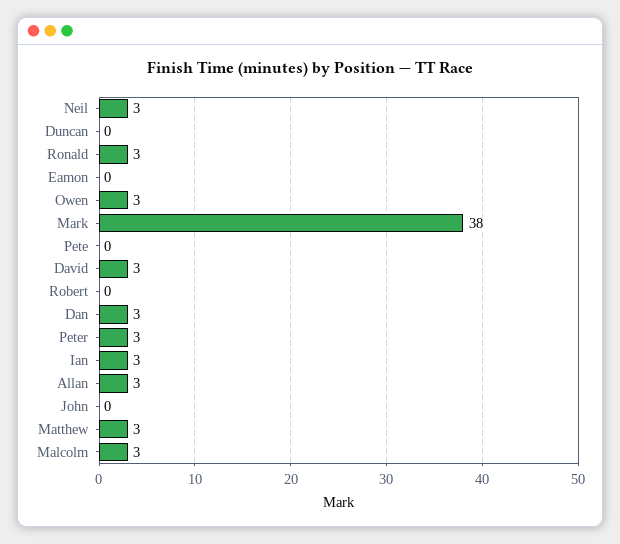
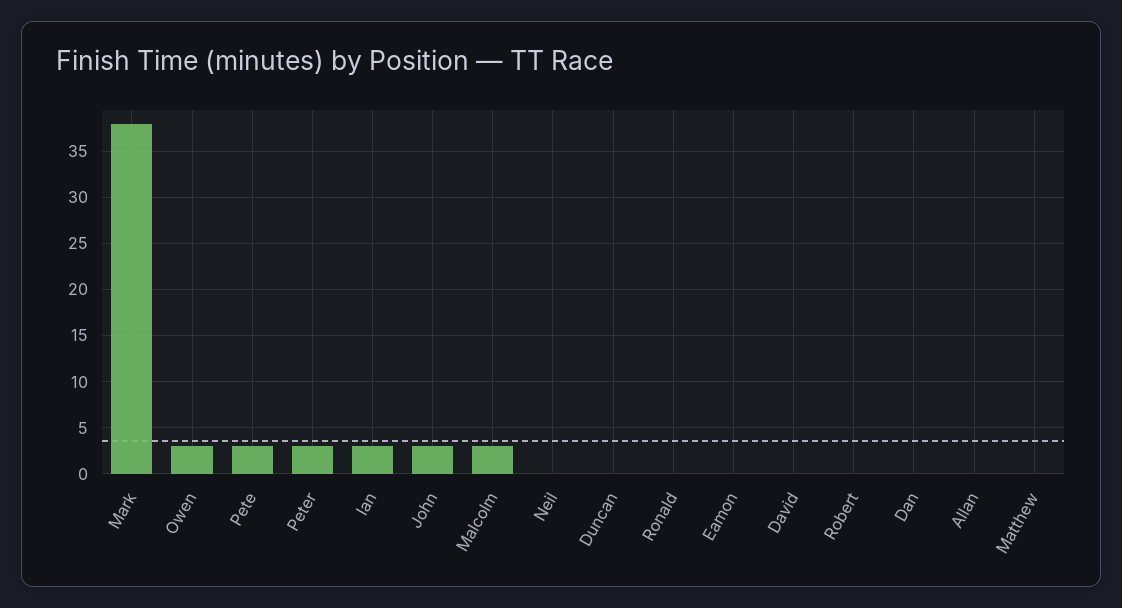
  {
-   "Neil": 3,
+   "Neil": 0,
    "Duncan": 0,
-   "Ronald": 3,
+   "Ronald": 0,
    "Eamon": 0,
    "Owen": 3,
    "Mark": 38,
-   "Pete": 0,
+   "Pete": 3,
-   "David": 3,
+   "David": 0,
    "Robert": 0,
-   "Dan": 3,
+   "Dan": 0,
    "Peter": 3,
    "Ian": 3,
-   "Allan": 3,
+   "Allan": 0,
-   "John": 0,
+   "John": 3,
-   "Matthew": 3,
+   "Matthew": 0,
    "Malcolm": 3
  }

